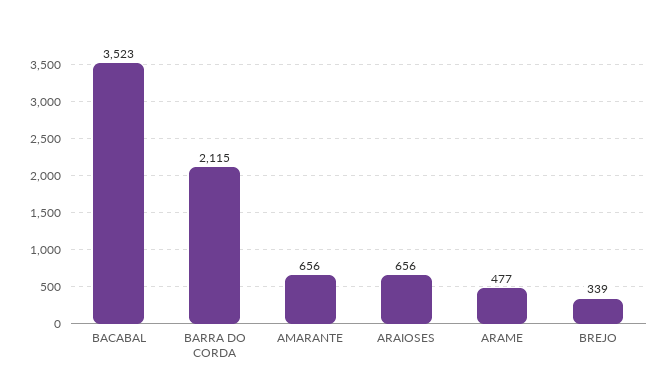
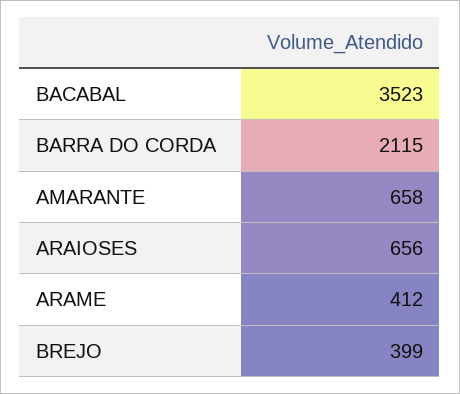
  {
    "BACABAL": 3523,
    "BARRA DO CORDA": 2115,
-   "AMARANTE": 656,
+   "AMARANTE": 658,
    "ARAIOSES": 656,
-   "ARAME": 477,
+   "ARAME": 412,
-   "BREJO": 339
+   "BREJO": 399
  }

